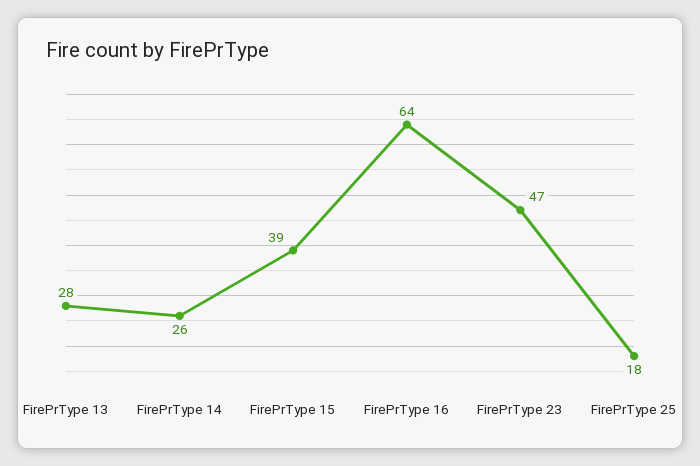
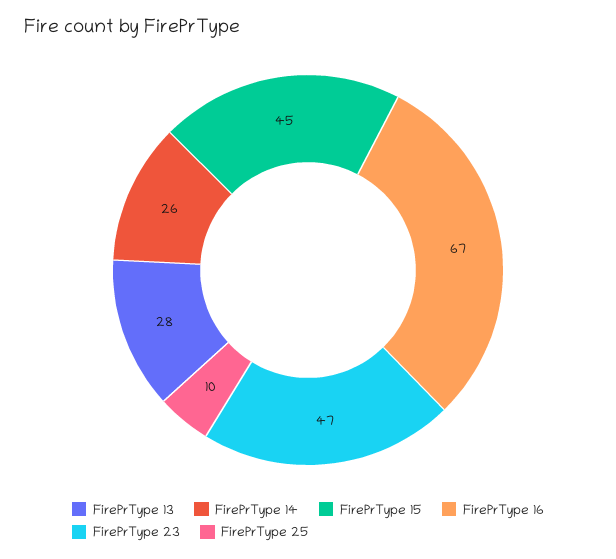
  {
    "FirePrType 13": 28,
    "FirePrType 14": 26,
-   "FirePrType 15": 39,
+   "FirePrType 15": 45,
-   "FirePrType 16": 64,
+   "FirePrType 16": 67,
    "FirePrType 23": 47,
-   "FirePrType 25": 18
+   "FirePrType 25": 10
  }

